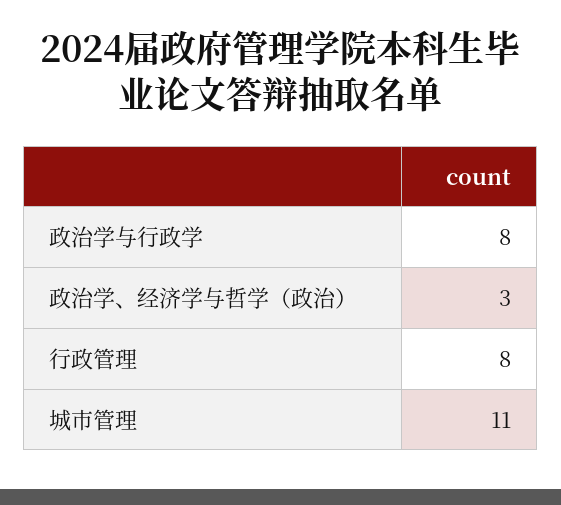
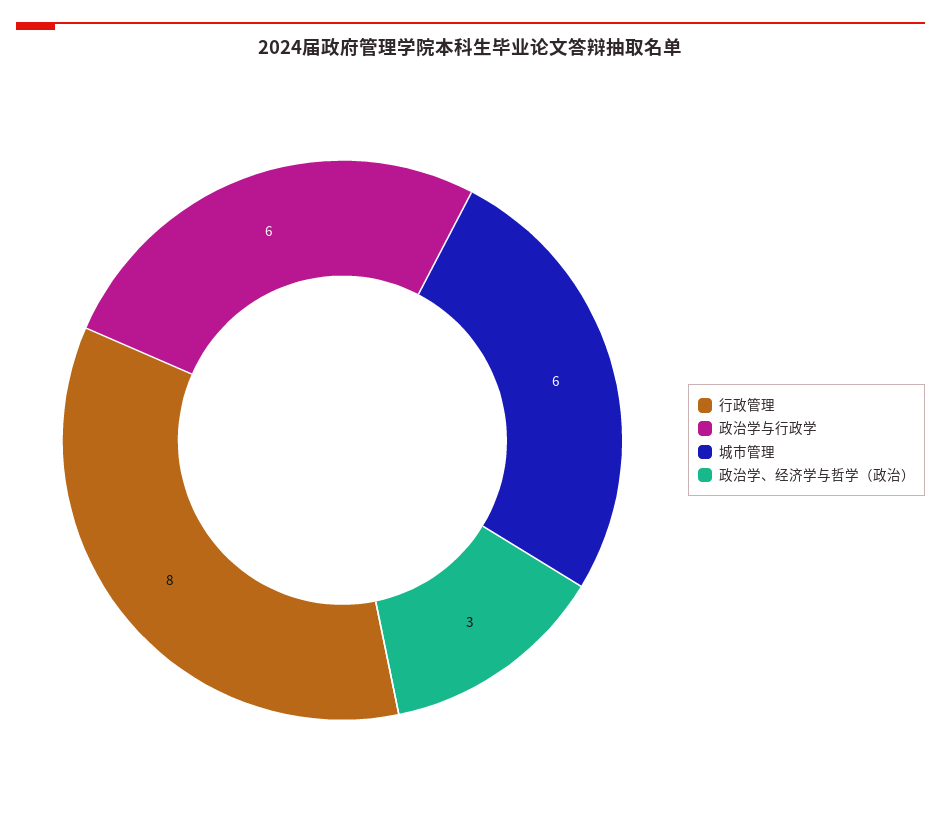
  {
-   "政治学与行政学": 8,
+   "政治学与行政学": 6,
    "政治学、经济学与哲学（政治）": 3,
    "行政管理": 8,
-   "城市管理": 11
+   "城市管理": 6
  }

